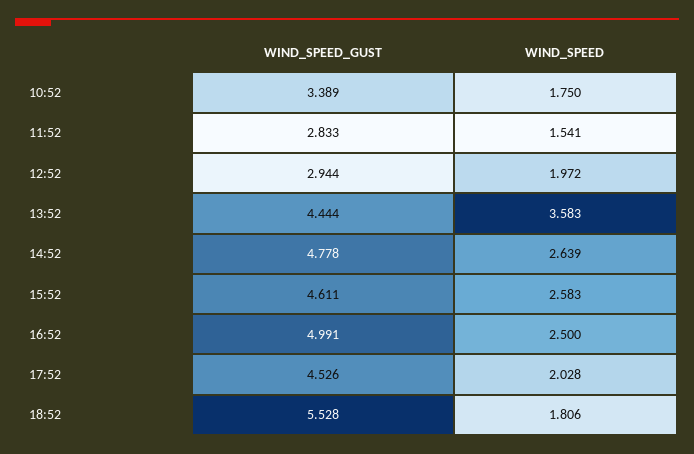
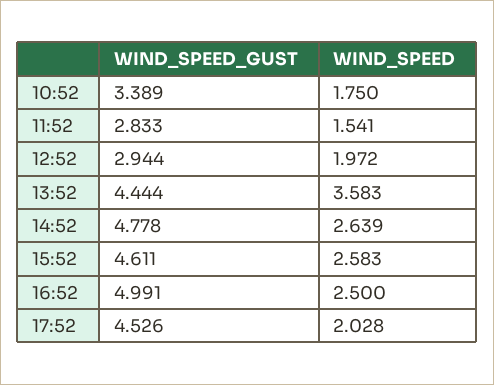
  {
    "WIND_SPEED_GUST": {
      "10:52": 3.389,
      "11:52": 2.833,
      "12:52": 2.944,
      "13:52": 4.444,
      "14:52": 4.778,
      "15:52": 4.611,
      "16:52": 4.991,
-     "17:52": 4.526,
+     "17:52": 4.526
-     "18:52": 5.528
    },
    "WIND_SPEED": {
      "10:52": 1.75,
      "11:52": 1.541,
      "12:52": 1.972,
      "13:52": 3.583,
      "14:52": 2.639,
      "15:52": 2.583,
      "16:52": 2.5,
-     "17:52": 2.028,
+     "17:52": 2.028
-     "18:52": 1.806
    }
  }

